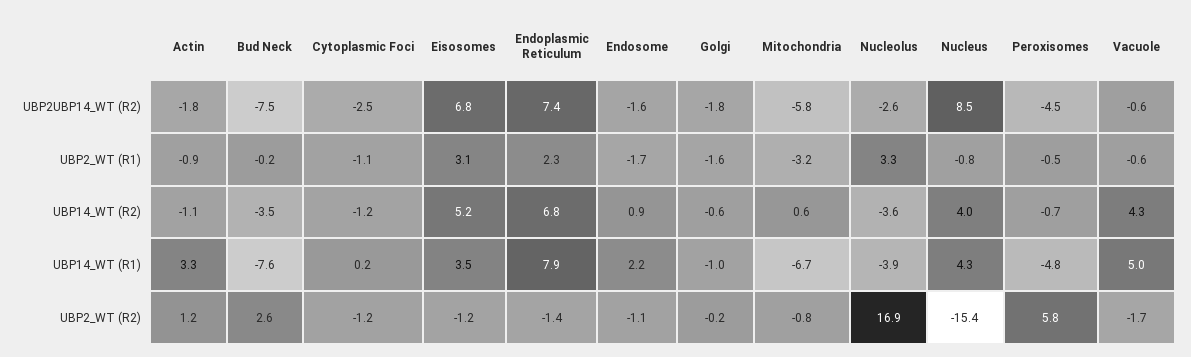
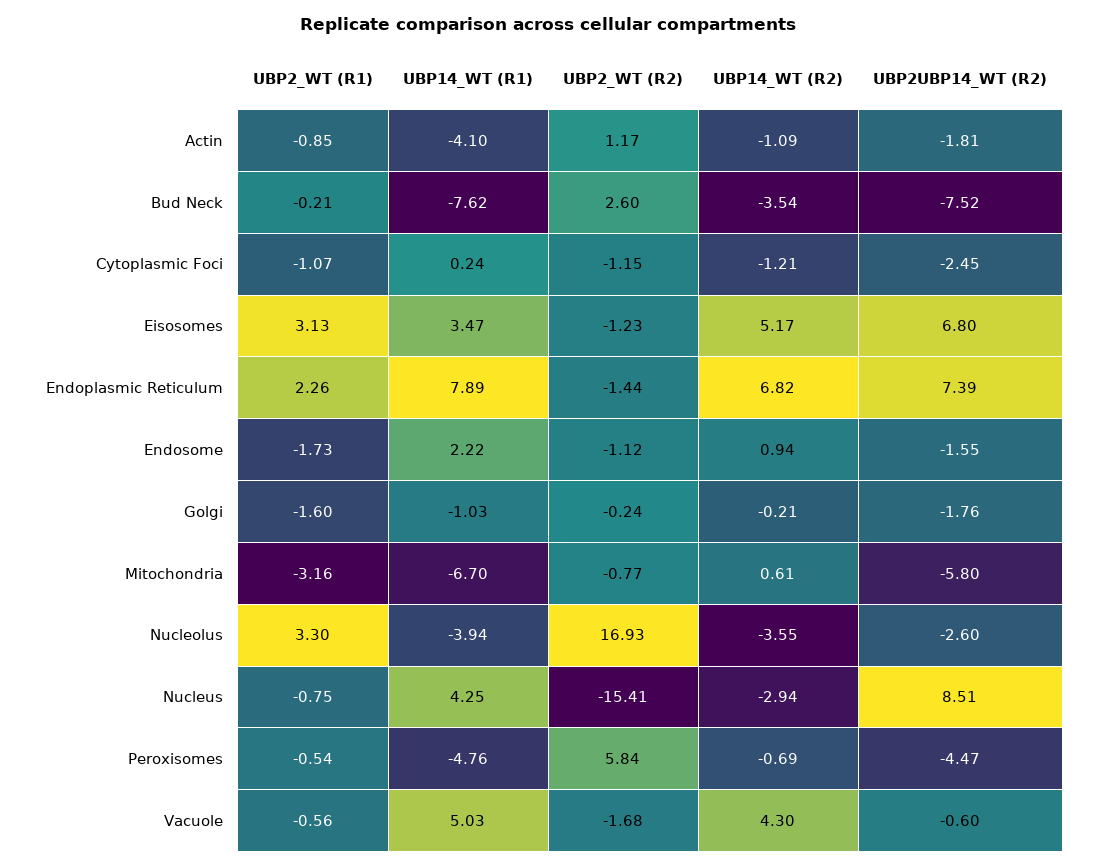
  {
    "Actin": {
      "UBP2UBP14_WT (R2)": -1.81,
      "UBP2_WT (R1)": -0.85,
      "UBP14_WT (R2)": -1.09,
-     "UBP14_WT (R1)": 3.3,
+     "UBP14_WT (R1)": -4.1,
      "UBP2_WT (R2)": 1.17
    },
    "Bud Neck": {
      "UBP2UBP14_WT (R2)": -7.52,
      "UBP2_WT (R1)": -0.21,
      "UBP14_WT (R2)": -3.54,
      "UBP14_WT (R1)": -7.62,
      "UBP2_WT (R2)": 2.6
    },
    "Cytoplasmic Foci": {
      "UBP2UBP14_WT (R2)": -2.45,
      "UBP2_WT (R1)": -1.07,
      "UBP14_WT (R2)": -1.21,
      "UBP14_WT (R1)": 0.24,
      "UBP2_WT (R2)": -1.15
    },
    "Eisosomes": {
      "UBP2UBP14_WT (R2)": 6.8,
      "UBP2_WT (R1)": 3.13,
      "UBP14_WT (R2)": 5.17,
      "UBP14_WT (R1)": 3.47,
      "UBP2_WT (R2)": -1.23
    },
    "Endoplasmic Reticulum": {
      "UBP2UBP14_WT (R2)": 7.39,
      "UBP2_WT (R1)": 2.26,
      "UBP14_WT (R2)": 6.82,
      "UBP14_WT (R1)": 7.89,
      "UBP2_WT (R2)": -1.44
    },
    "Endosome": {
      "UBP2UBP14_WT (R2)": -1.55,
      "UBP2_WT (R1)": -1.73,
      "UBP14_WT (R2)": 0.94,
      "UBP14_WT (R1)": 2.22,
      "UBP2_WT (R2)": -1.12
    },
    "Golgi": {
      "UBP2UBP14_WT (R2)": -1.76,
      "UBP2_WT (R1)": -1.6,
-     "UBP14_WT (R2)": -0.6,
+     "UBP14_WT (R2)": -0.21,
      "UBP14_WT (R1)": -1.03,
      "UBP2_WT (R2)": -0.24
    },
    "Mitochondria": {
      "UBP2UBP14_WT (R2)": -5.8,
      "UBP2_WT (R1)": -3.16,
      "UBP14_WT (R2)": 0.61,
      "UBP14_WT (R1)": -6.7,
      "UBP2_WT (R2)": -0.77
    },
    "Nucleolus": {
      "UBP2UBP14_WT (R2)": -2.6,
      "UBP2_WT (R1)": 3.3,
      "UBP14_WT (R2)": -3.55,
      "UBP14_WT (R1)": -3.94,
      "UBP2_WT (R2)": 16.93
    },
    "Nucleus": {
      "UBP2UBP14_WT (R2)": 8.51,
      "UBP2_WT (R1)": -0.75,
-     "UBP14_WT (R2)": 4,
+     "UBP14_WT (R2)": -2.94,
      "UBP14_WT (R1)": 4.25,
      "UBP2_WT (R2)": -15.41
    },
    "Peroxisomes": {
      "UBP2UBP14_WT (R2)": -4.47,
      "UBP2_WT (R1)": -0.54,
      "UBP14_WT (R2)": -0.69,
      "UBP14_WT (R1)": -4.76,
      "UBP2_WT (R2)": 5.84
    },
    "Vacuole": {
      "UBP2UBP14_WT (R2)": -0.6,
      "UBP2_WT (R1)": -0.56,
      "UBP14_WT (R2)": 4.3,
      "UBP14_WT (R1)": 5.03,
      "UBP2_WT (R2)": -1.68
    }
  }

